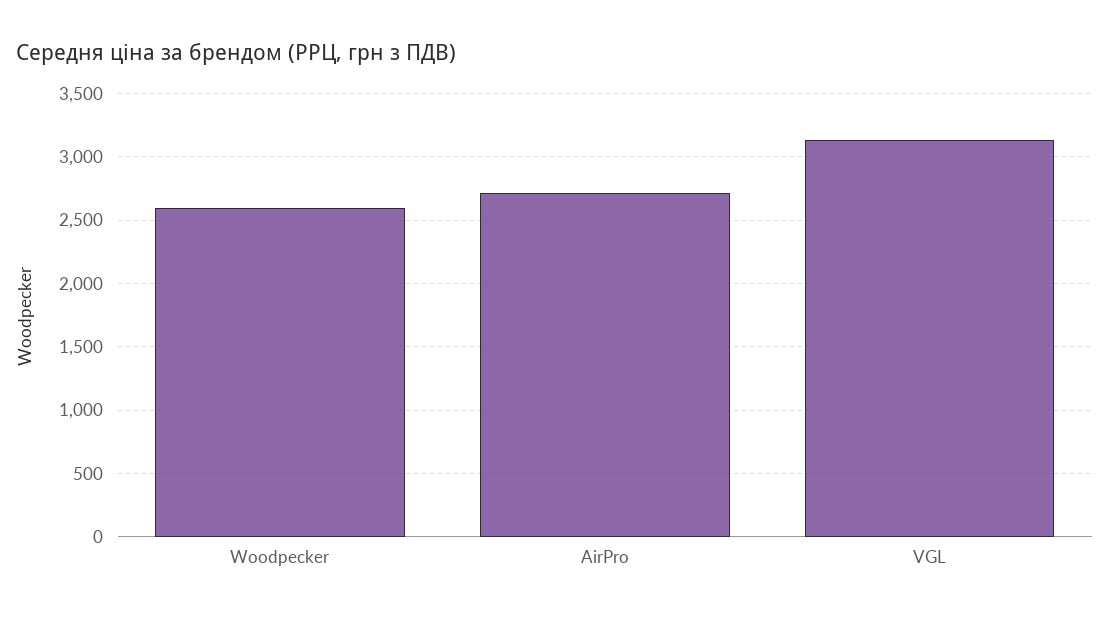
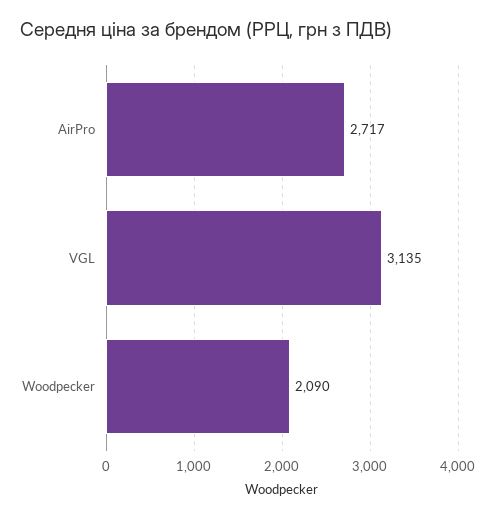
  {
-   "Woodpecker": 2600,
+   "Woodpecker": 2090,
    "AirPro": 2717,
    "VGL": 3135
  }

